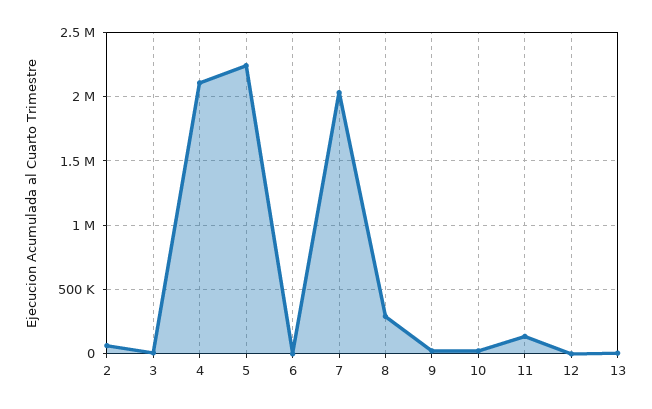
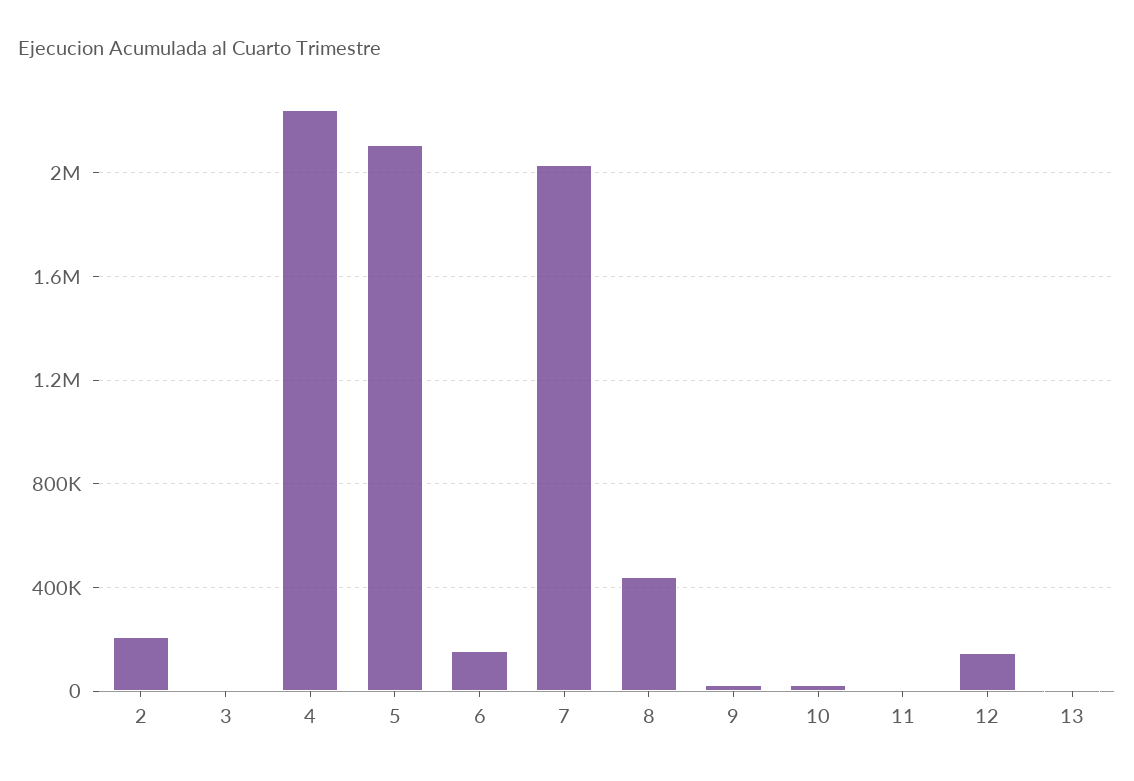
  {
-   "2": 50000,
+   "2": 200000,
    "3": 0,
-   "4": 2100000,
+   "4": 2250000,
-   "5": 2250000,
+   "5": 2100000,
-   "6": 0,
+   "6": 150000,
    "7": 2050000,
-   "8": 300000,
+   "8": 450000,
    "9": 0,
    "10": 0,
-   "11": 150000,
+   "11": 0,
-   "12": 0,
+   "12": 150000,
    "13": 0
  }

